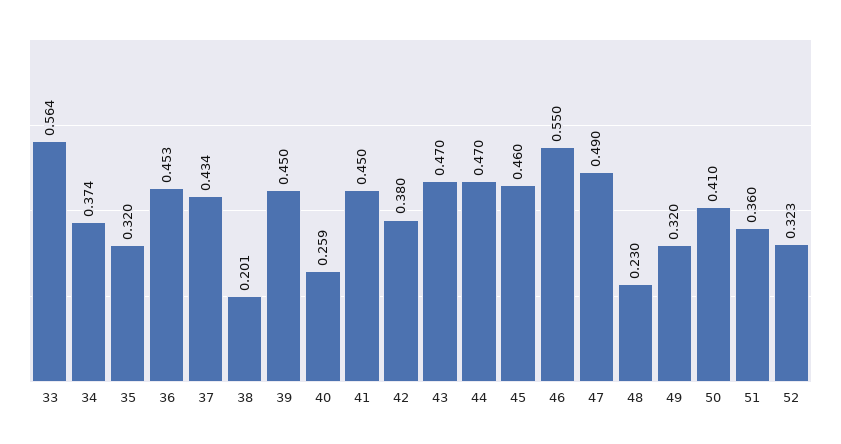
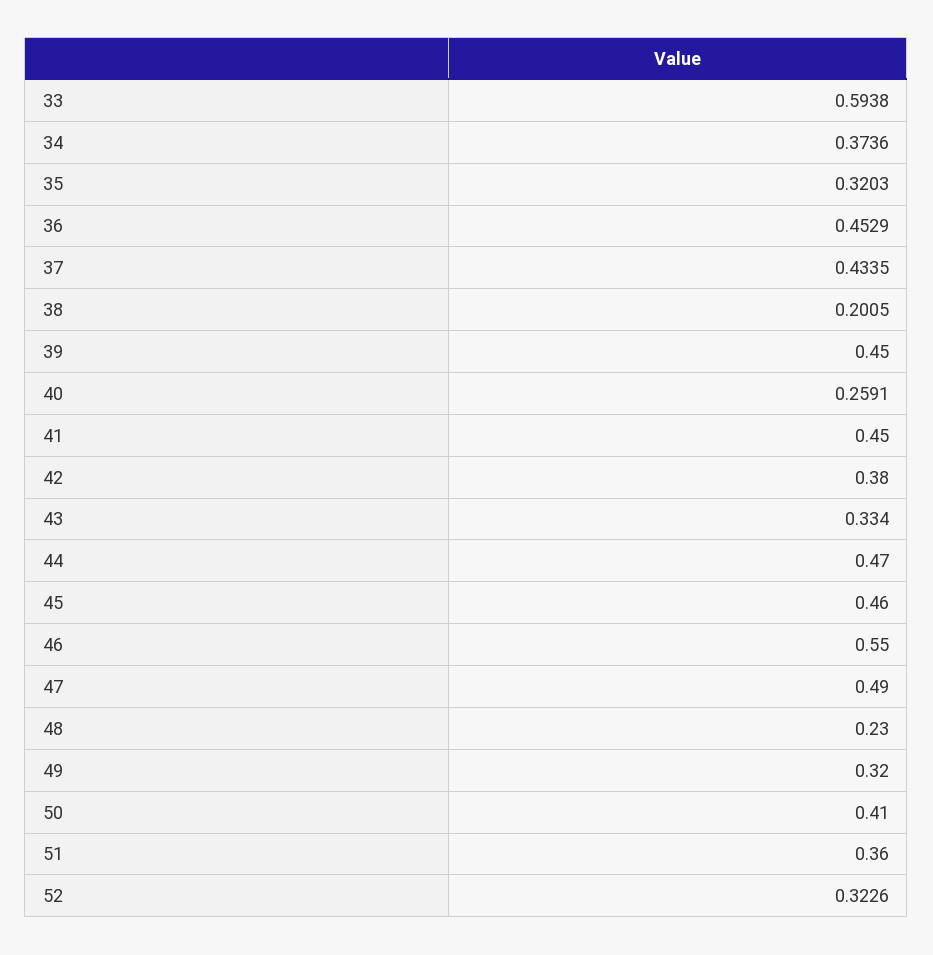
  {
-   "33": 0.564,
+   "33": 0.5938,
    "34": 0.3736,
    "35": 0.3203,
    "36": 0.4529,
    "37": 0.4335,
    "38": 0.2005,
    "39": 0.45,
    "40": 0.2591,
    "41": 0.45,
    "42": 0.38,
-   "43": 0.47,
+   "43": 0.334,
    "44": 0.47,
    "45": 0.46,
    "46": 0.55,
    "47": 0.49,
    "48": 0.23,
    "49": 0.32,
    "50": 0.41,
    "51": 0.36,
    "52": 0.3226
  }

